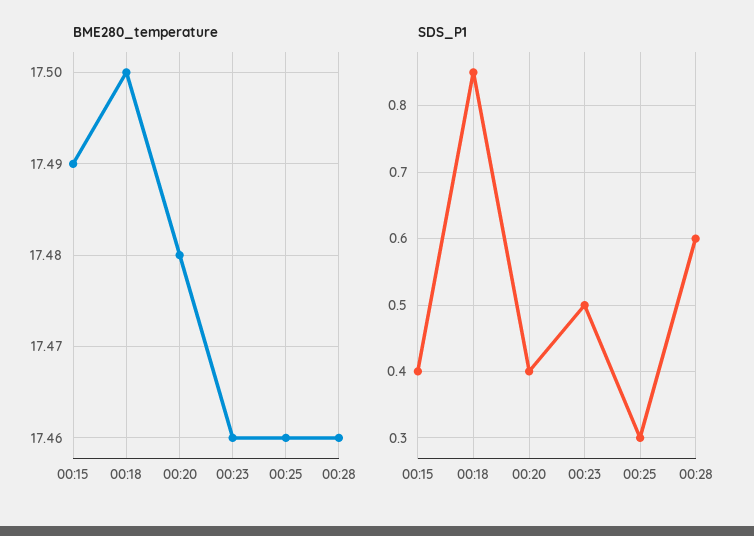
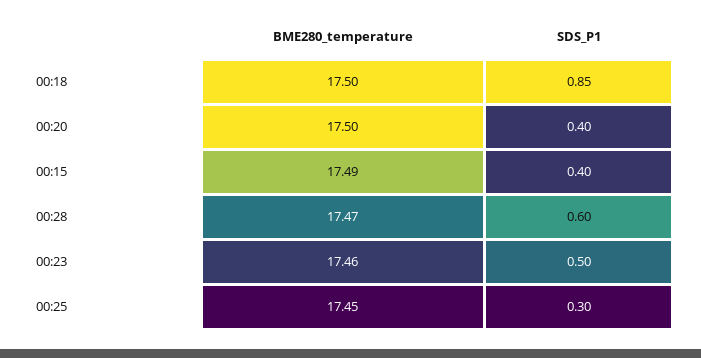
  {
    "BME280_temperature": {
      "00:15": 17.49,
      "00:18": 17.5,
-     "00:20": 17.48,
+     "00:20": 17.5,
      "00:23": 17.46,
-     "00:25": 17.46,
+     "00:25": 17.45,
-     "00:28": 17.46
+     "00:28": 17.47
    },
    "SDS_P1": {
      "00:15": 0.4,
      "00:18": 0.85,
      "00:20": 0.4,
      "00:23": 0.5,
      "00:25": 0.3,
      "00:28": 0.6
    }
  }

